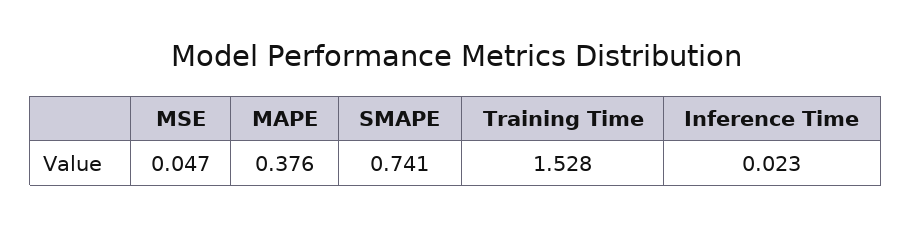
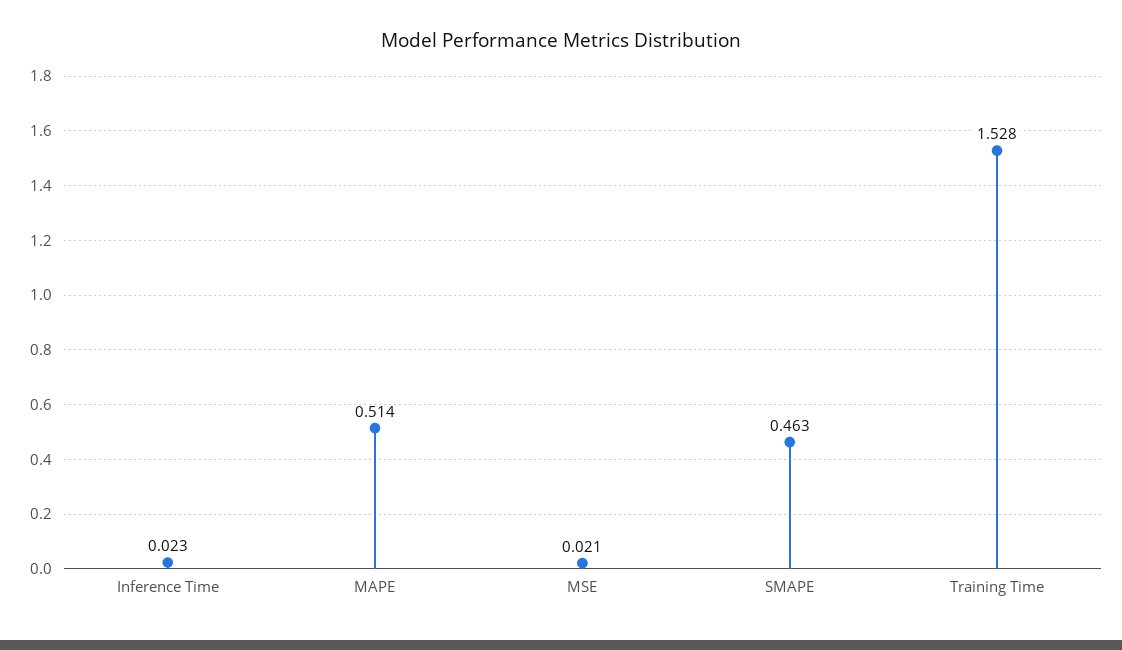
  {
-   "MSE": 0.047,
+   "MSE": 0.021,
-   "MAPE": 0.376,
+   "MAPE": 0.514,
-   "SMAPE": 0.741,
+   "SMAPE": 0.463,
    "Training Time": 1.528,
    "Inference Time": 0.023
  }

